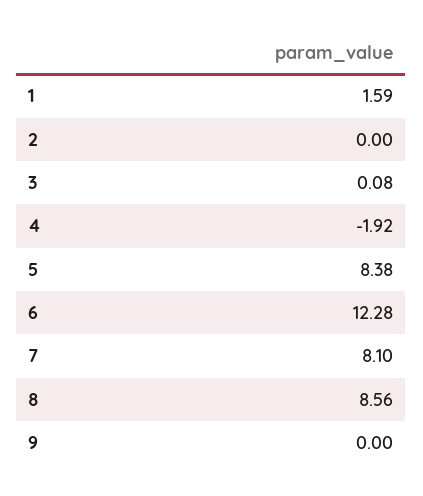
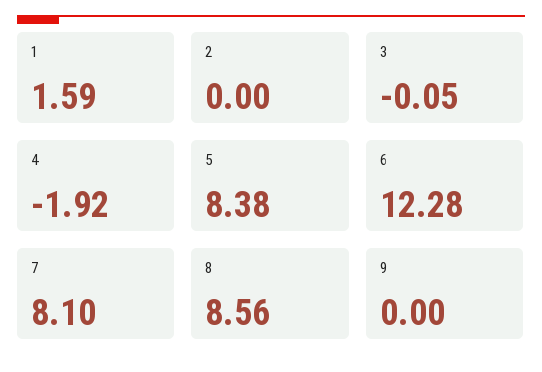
  {
    "1": 1.59,
    "2": 0,
-   "3": 0.08,
+   "3": -0.05,
    "4": -1.92,
    "5": 8.38,
    "6": 12.28,
    "7": 8.1,
    "8": 8.56,
    "9": 0
  }

